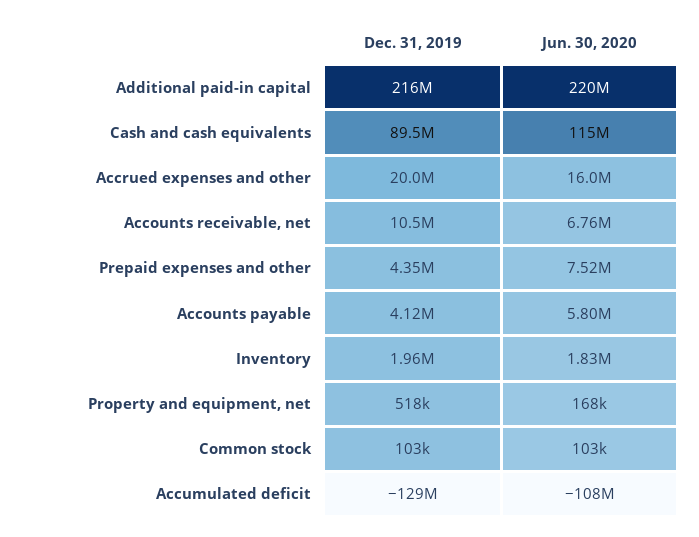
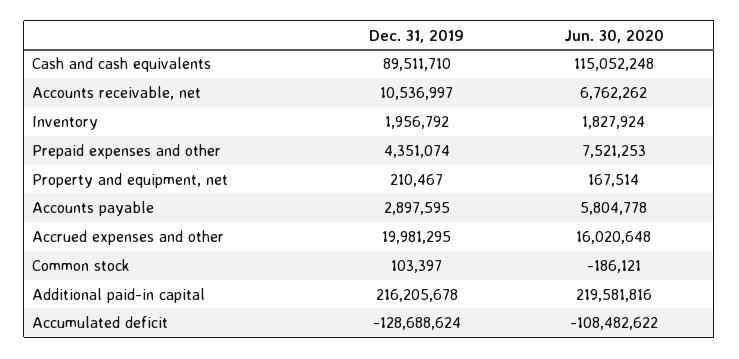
  {
    "Dec. 31, 2019": {
      "Additional paid-in capital": 216205678,
      "Cash and cash equivalents": 89511710,
      "Accrued expenses and other": 19981295,
      "Accounts receivable, net": 10536997,
      "Prepaid expenses and other": 4351074,
-     "Accounts payable": 4120000,
+     "Accounts payable": 2897595,
      "Inventory": 1956792,
-     "Property and equipment, net": 518000,
+     "Property and equipment, net": 210467,
      "Common stock": 103397,
      "Accumulated deficit": -128688624
    },
    "Jun. 30, 2020": {
      "Additional paid-in capital": 219581816,
      "Cash and cash equivalents": 115052248,
      "Accrued expenses and other": 16020648,
      "Accounts receivable, net": 6762262,
      "Prepaid expenses and other": 7521253,
      "Accounts payable": 5804778,
      "Inventory": 1827924,
      "Property and equipment, net": 167514,
-     "Common stock": 103000,
+     "Common stock": -186121,
      "Accumulated deficit": -108482622
    }
  }

